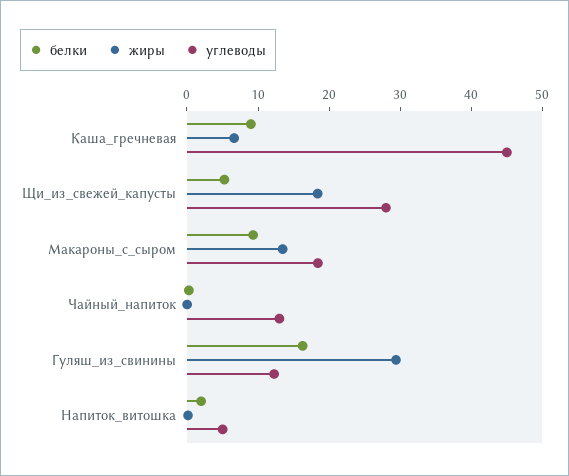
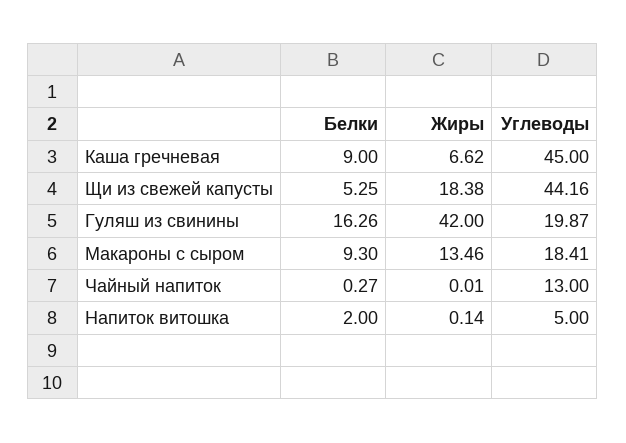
  {
    "белки": {
      "Каша_гречневая": 9,
      "Щи_из_свежей_капусты": 5.25,
      "Макароны_с_сыром": 9.3,
      "Чайный_напиток": 0.27,
      "Гуляш_из_свинины": 16.26,
      "Напиток_витошка": 2
    },
    "жиры": {
      "Каша_гречневая": 6.62,
      "Щи_из_свежей_капусты": 18.38,
      "Макароны_с_сыром": 13.46,
      "Чайный_напиток": 0.01,
-     "Гуляш_из_свинины": 30,
+     "Гуляш_из_свинины": 42,
      "Напиток_витошка": 0.14
    },
    "углеводы": {
      "Каша_гречневая": 45,
-     "Щи_из_свежей_капусты": 28,
+     "Щи_из_свежей_капусты": 44.16,
      "Макароны_с_сыром": 18.41,
      "Чайный_напиток": 13,
-     "Гуляш_из_свинины": 12,
+     "Гуляш_из_свинины": 19.87,
      "Напиток_витошка": 5
    }
  }

